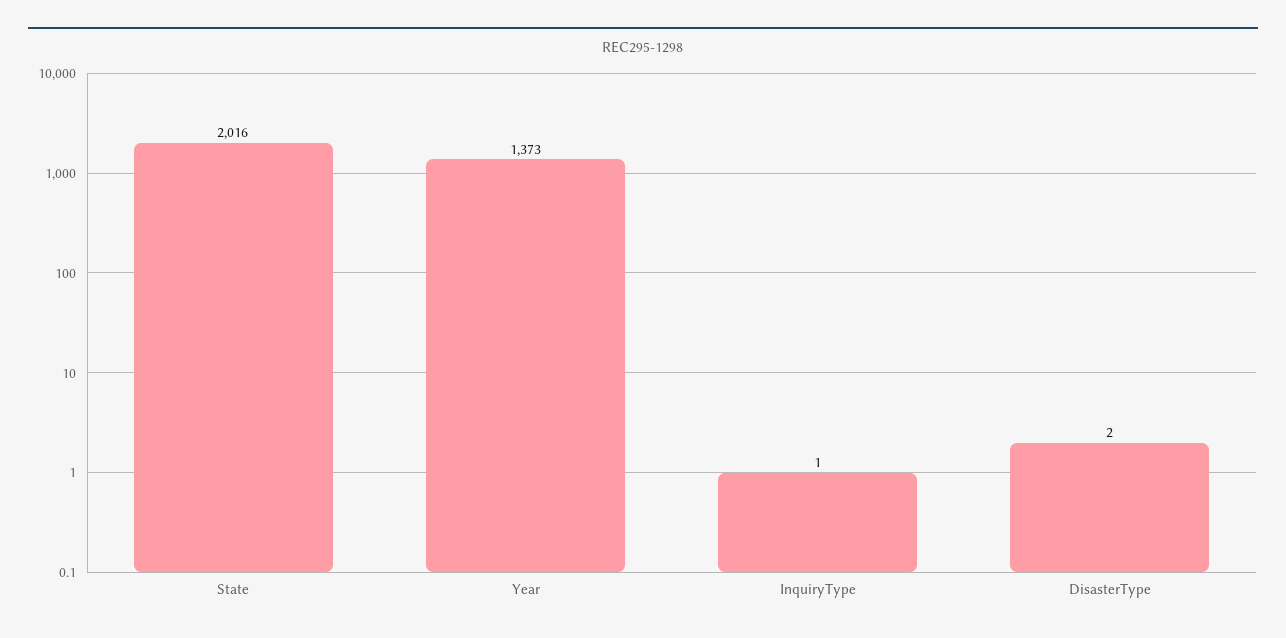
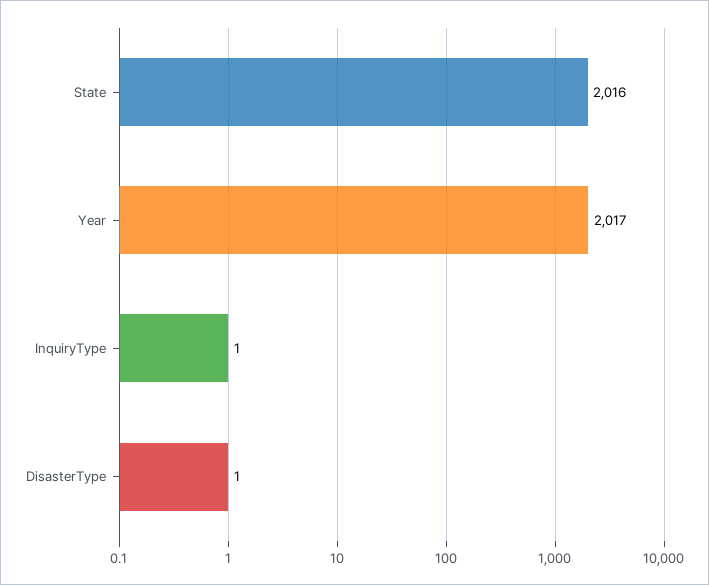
  {
    "State": 2016,
-   "Year": 1373,
+   "Year": 2017,
    "InquiryType": 1,
-   "DisasterType": 2
+   "DisasterType": 1
  }

